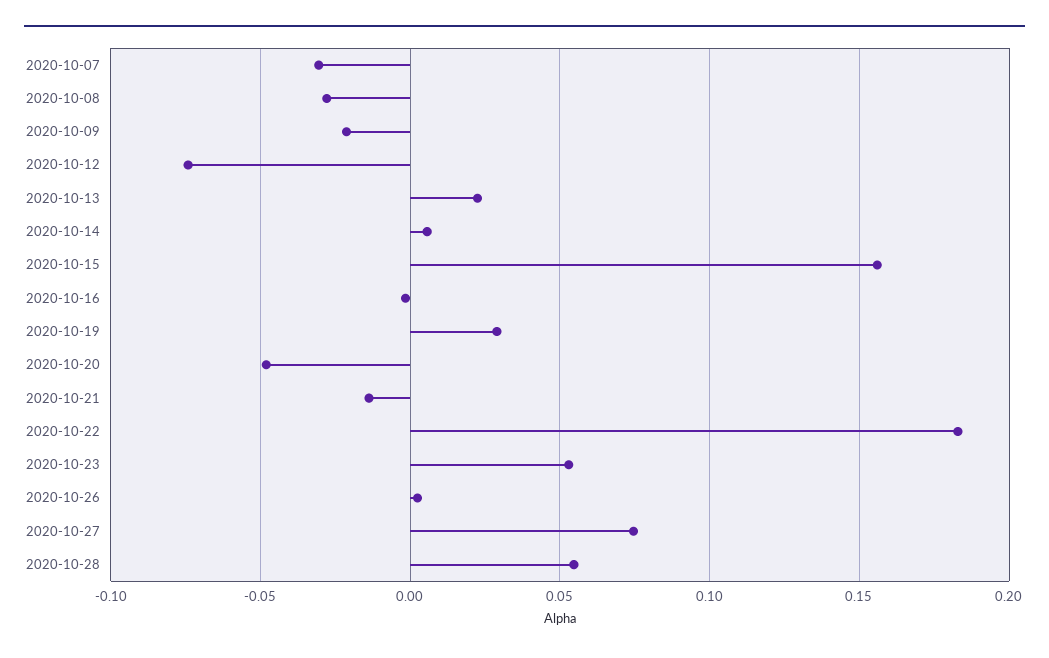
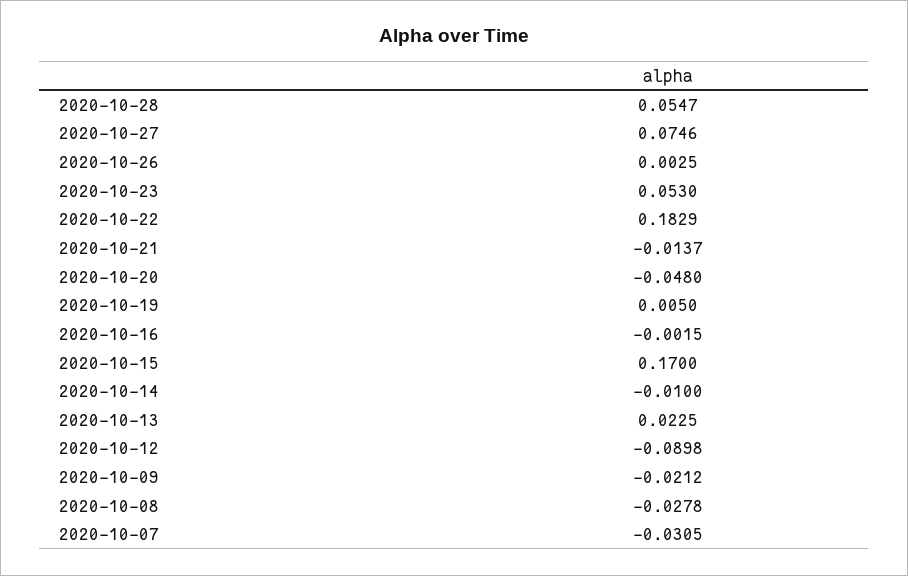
  {
    "2020-10-07": -0.0305,
    "2020-10-08": -0.0278,
    "2020-10-09": -0.0212,
-   "2020-10-12": -0.075,
+   "2020-10-12": -0.0898,
    "2020-10-13": 0.0225,
-   "2020-10-14": 0.005,
+   "2020-10-14": -0.01,
-   "2020-10-15": 0.155,
+   "2020-10-15": 0.17,
    "2020-10-16": -0.0015,
-   "2020-10-19": 0.03,
+   "2020-10-19": 0.005,
    "2020-10-20": -0.048,
    "2020-10-21": -0.0137,
    "2020-10-22": 0.1829,
    "2020-10-23": 0.053,
    "2020-10-26": 0.0025,
    "2020-10-27": 0.0746,
    "2020-10-28": 0.0547
  }

